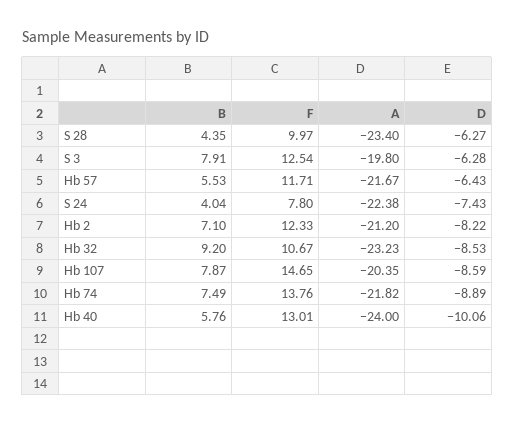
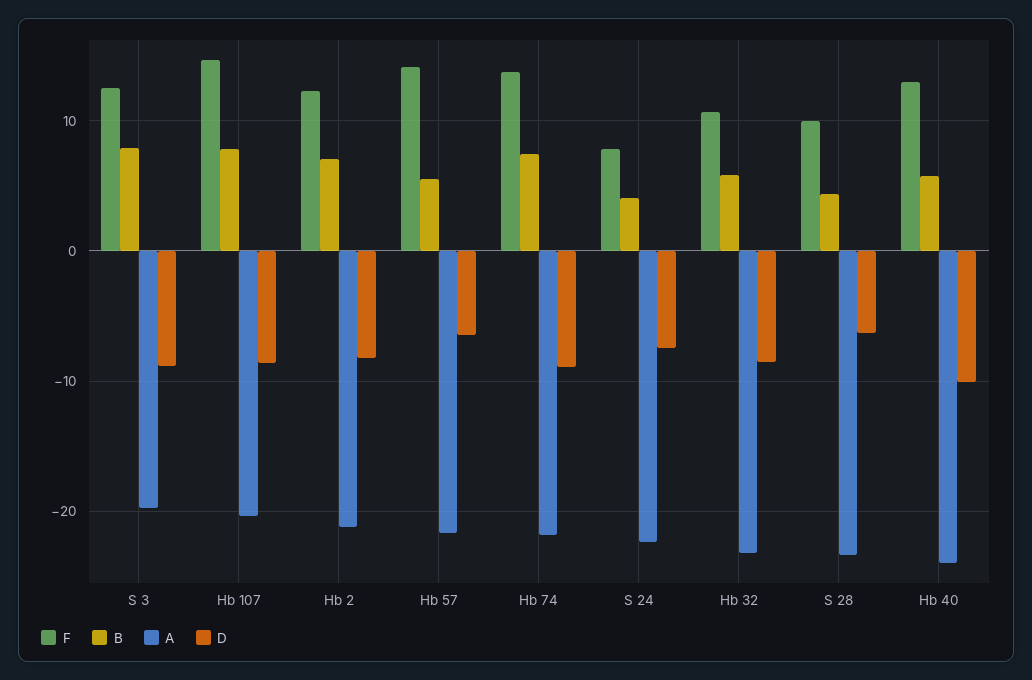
  {
    "B": {
      "S 28": 4.35,
      "S 3": 7.91,
      "Hb 57": 5.53,
      "S 24": 4.04,
      "Hb 2": 7.1,
-     "Hb 32": 9.2,
+     "Hb 32": 6,
      "Hb 107": 7.87,
      "Hb 74": 7.49,
      "Hb 40": 5.76
    },
    "F": {
      "S 28": 9.97,
      "S 3": 12.54,
-     "Hb 57": 11.71,
+     "Hb 57": 14,
      "S 24": 7.8,
      "Hb 2": 12.33,
      "Hb 32": 10.67,
      "Hb 107": 14.65,
      "Hb 74": 13.76,
      "Hb 40": 13.01
    },
    "A": {
      "S 28": -23.4,
      "S 3": -19.8,
      "Hb 57": -21.67,
      "S 24": -22.38,
      "Hb 2": -21.2,
      "Hb 32": -23.23,
      "Hb 107": -20.35,
      "Hb 74": -21.82,
      "Hb 40": -24
    },
    "D": {
      "S 28": -6.27,
-     "S 3": -6.28,
+     "S 3": -9,
      "Hb 57": -6.43,
      "S 24": -7.43,
      "Hb 2": -8.22,
      "Hb 32": -8.53,
      "Hb 107": -8.59,
      "Hb 74": -8.89,
      "Hb 40": -10.06
    }
  }

